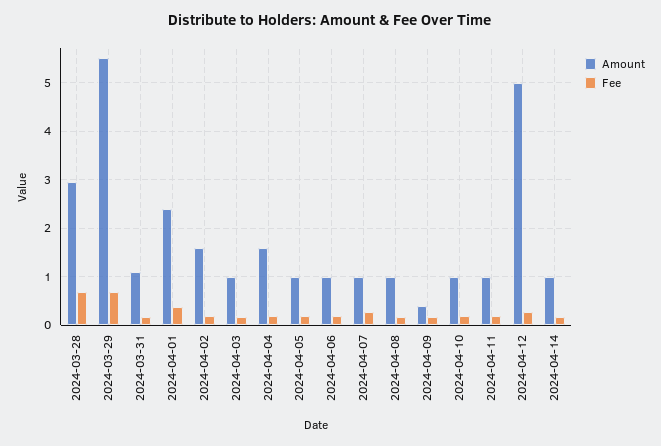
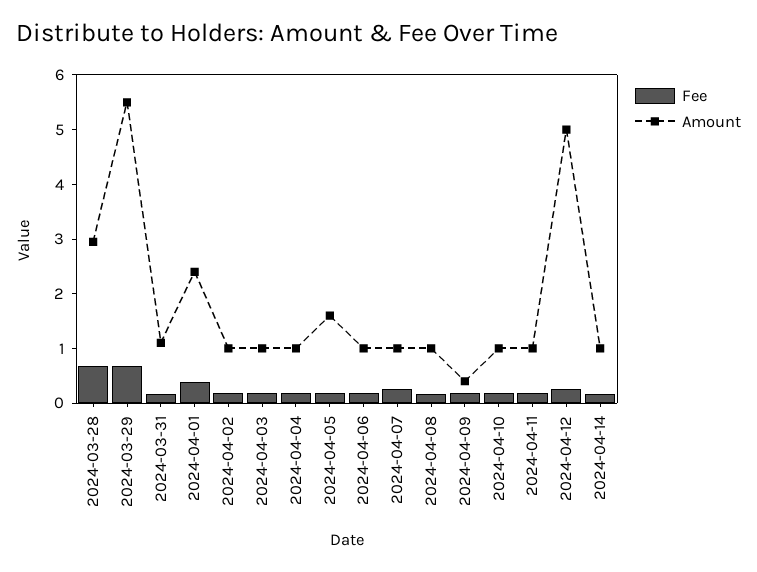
  {
    "Amount": {
      "2024-03-28": 3,
      "2024-03-29": 5.6,
      "2024-03-31": 1.2,
      "2024-04-01": 2.4,
-     "2024-04-02": 1.6,
+     "2024-04-02": 1,
      "2024-04-03": 1,
-     "2024-04-04": 1.6,
+     "2024-04-04": 1,
-     "2024-04-05": 1,
+     "2024-04-05": 1.6,
      "2024-04-06": 1,
      "2024-04-07": 1,
      "2024-04-08": 1,
      "2024-04-09": 0.4,
      "2024-04-10": 1,
      "2024-04-11": 1,
      "2024-04-12": 5,
      "2024-04-14": 1
    },
    "Fee": {
      "2024-03-28": 0.6,
      "2024-03-29": 0.6,
      "2024-03-31": 0.2,
      "2024-04-01": 0.4,
      "2024-04-02": 0.2,
      "2024-04-03": 0.2,
      "2024-04-04": 0.2,
      "2024-04-05": 0.2,
      "2024-04-06": 0.2,
      "2024-04-07": 0.2,
      "2024-04-08": 0.2,
      "2024-04-09": 0.2,
      "2024-04-10": 0.2,
      "2024-04-11": 0.2,
      "2024-04-12": 0.2,
      "2024-04-14": 0.2
    }
  }

